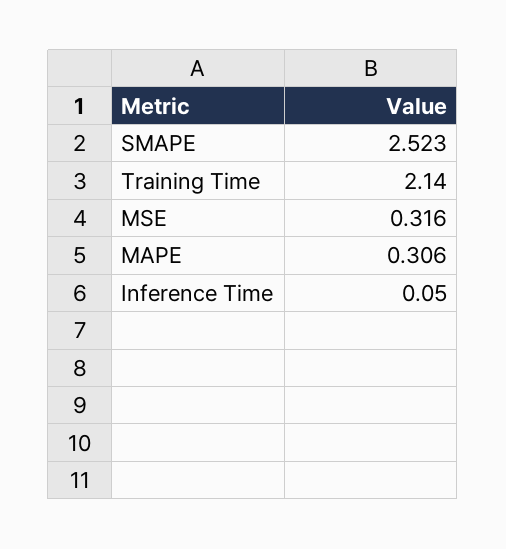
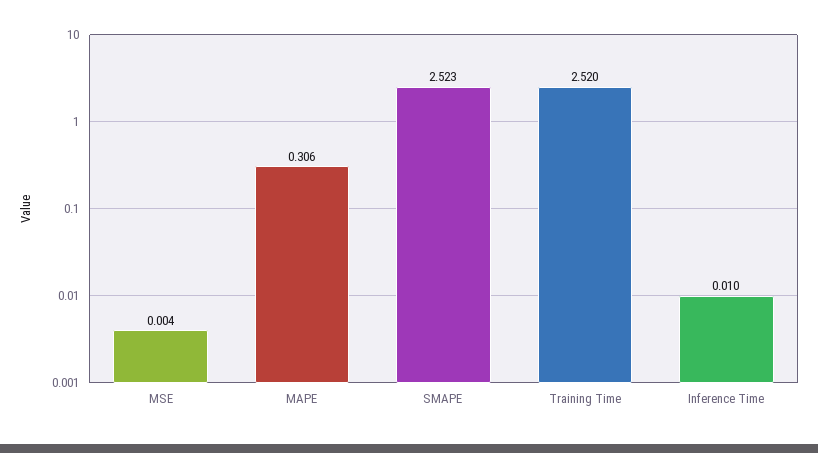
  {
    "SMAPE": 2.523,
-   "Training Time": 2.14,
+   "Training Time": 2.52,
-   "MSE": 0.316,
+   "MSE": 0.004,
    "MAPE": 0.306,
-   "Inference Time": 0.05
+   "Inference Time": 0.01
  }

